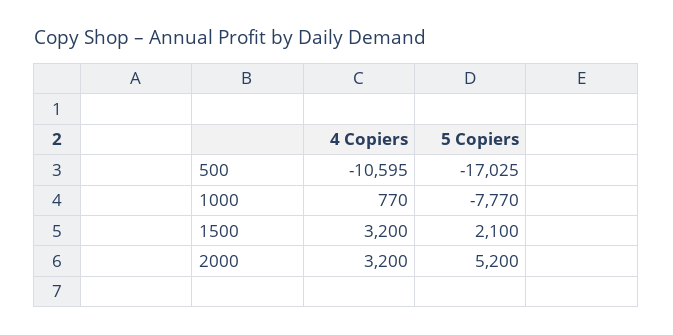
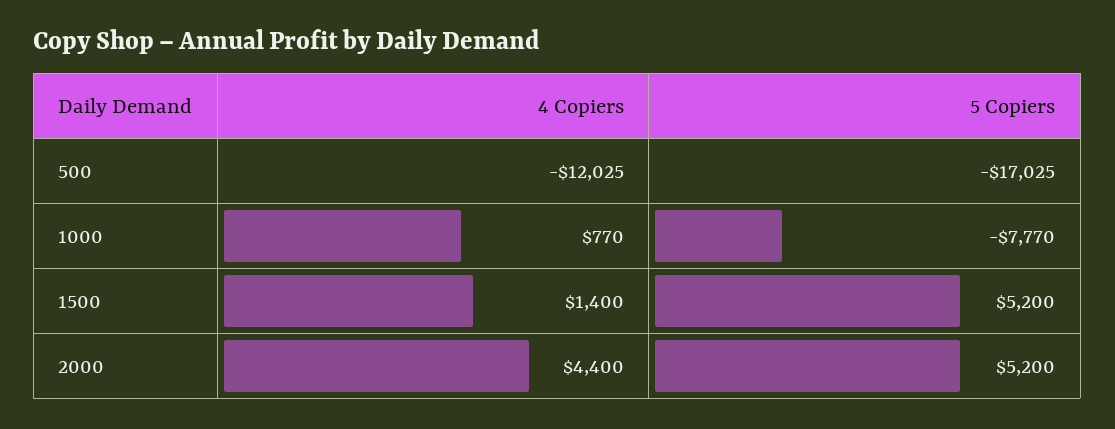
  {
    "4 Copiers": {
-     "500": -10595,
+     "500": -12025,
      "1000": 770,
-     "1500": 3200,
+     "1500": 1400,
-     "2000": 3200
+     "2000": 4400
    },
    "5 Copiers": {
      "500": -17025,
      "1000": -7770,
-     "1500": 2100,
+     "1500": 5200,
      "2000": 5200
    }
  }

